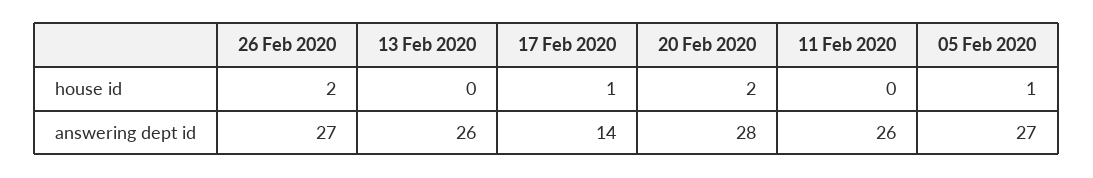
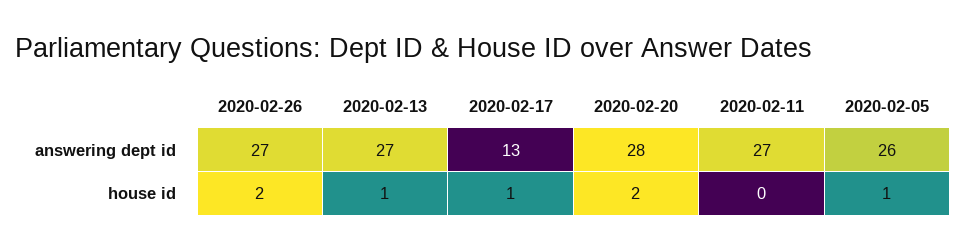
  {
    "26 Feb 2020": {
      "house id": 2,
      "answering dept id": 27
    },
    "13 Feb 2020": {
-     "house id": 0,
+     "house id": 1,
-     "answering dept id": 26
+     "answering dept id": 27
    },
    "17 Feb 2020": {
      "house id": 1,
-     "answering dept id": 14
+     "answering dept id": 13
    },
    "20 Feb 2020": {
      "house id": 2,
      "answering dept id": 28
    },
    "11 Feb 2020": {
      "house id": 0,
-     "answering dept id": 26
+     "answering dept id": 27
    },
    "05 Feb 2020": {
      "house id": 1,
-     "answering dept id": 27
+     "answering dept id": 26
    }
  }

